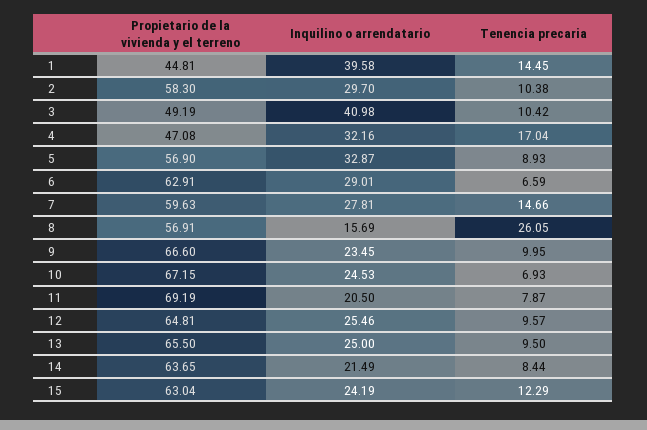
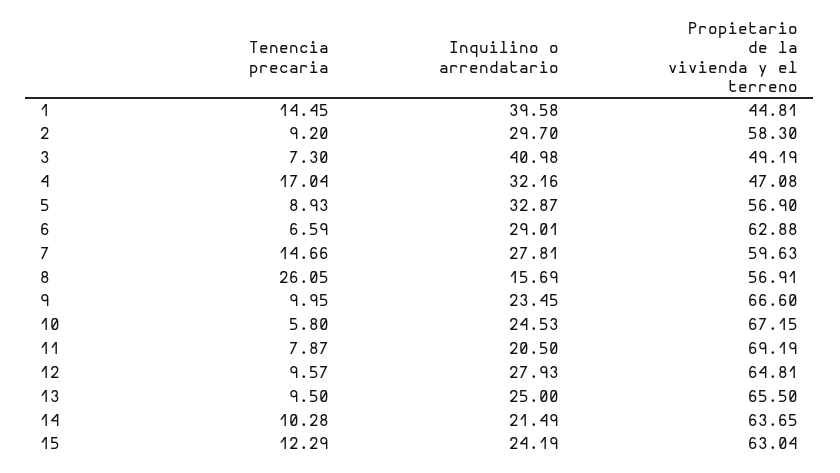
  {
    "Propietario de la vivienda y el terreno": {
      "1": 44.81,
      "2": 58.3,
      "3": 49.19,
      "4": 47.08,
      "5": 56.9,
-     "6": 62.91,
+     "6": 62.88,
      "7": 59.63,
      "8": 56.91,
      "9": 66.6,
      "10": 67.15,
      "11": 69.19,
      "12": 64.81,
      "13": 65.5,
      "14": 63.65,
      "15": 63.04
    },
    "Inquilino o arrendatario": {
      "1": 39.58,
      "2": 29.7,
      "3": 40.98,
      "4": 32.16,
      "5": 32.87,
      "6": 29.01,
      "7": 27.81,
      "8": 15.69,
      "9": 23.45,
      "10": 24.53,
      "11": 20.5,
-     "12": 25.46,
+     "12": 27.93,
      "13": 25,
      "14": 21.49,
      "15": 24.19
    },
    "Tenencia precaria": {
      "1": 14.45,
-     "2": 10.38,
+     "2": 9.2,
-     "3": 10.42,
+     "3": 7.3,
      "4": 17.04,
      "5": 8.93,
      "6": 6.59,
      "7": 14.66,
      "8": 26.05,
      "9": 9.95,
-     "10": 6.93,
+     "10": 5.8,
      "11": 7.87,
      "12": 9.57,
      "13": 9.5,
-     "14": 8.44,
+     "14": 10.28,
      "15": 12.29
    }
  }

